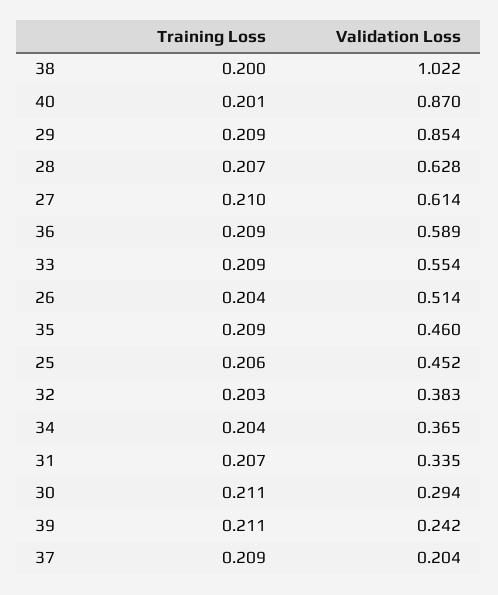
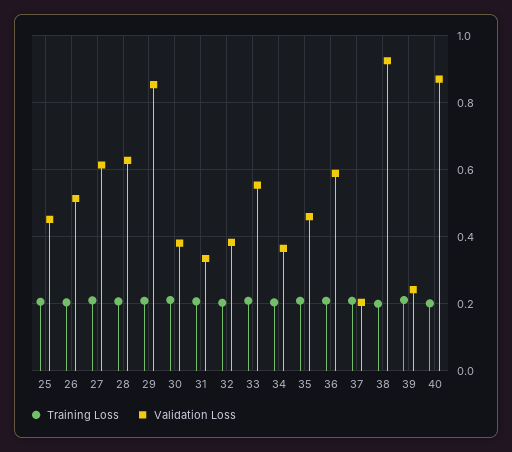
  {
    "Training Loss": {
      "38": 0.2,
      "40": 0.201,
      "29": 0.209,
      "28": 0.207,
      "27": 0.21,
      "36": 0.209,
      "33": 0.209,
      "26": 0.204,
      "35": 0.209,
      "25": 0.206,
      "32": 0.203,
      "34": 0.204,
      "31": 0.207,
      "30": 0.211,
      "39": 0.211,
      "37": 0.209
    },
    "Validation Loss": {
-     "38": 1.022,
+     "38": 0.92,
      "40": 0.87,
      "29": 0.854,
      "28": 0.628,
      "27": 0.614,
      "36": 0.589,
      "33": 0.554,
      "26": 0.514,
      "35": 0.46,
      "25": 0.452,
      "32": 0.383,
      "34": 0.365,
      "31": 0.335,
-     "30": 0.294,
+     "30": 0.38,
      "39": 0.242,
      "37": 0.204
    }
  }

